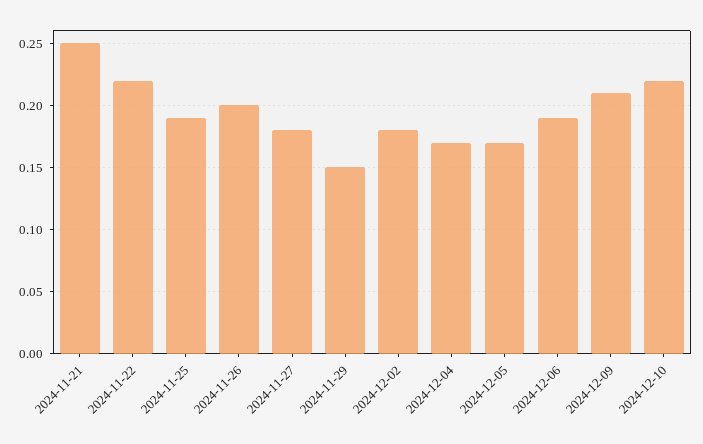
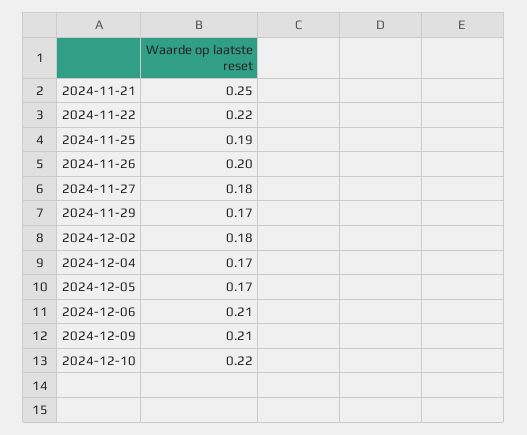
  {
    "2024-11-21": 0.25,
    "2024-11-22": 0.22,
    "2024-11-25": 0.19,
    "2024-11-26": 0.2,
    "2024-11-27": 0.18,
-   "2024-11-29": 0.15,
+   "2024-11-29": 0.17,
    "2024-12-02": 0.18,
    "2024-12-04": 0.17,
    "2024-12-05": 0.17,
-   "2024-12-06": 0.19,
+   "2024-12-06": 0.21,
    "2024-12-09": 0.21,
    "2024-12-10": 0.22
  }

